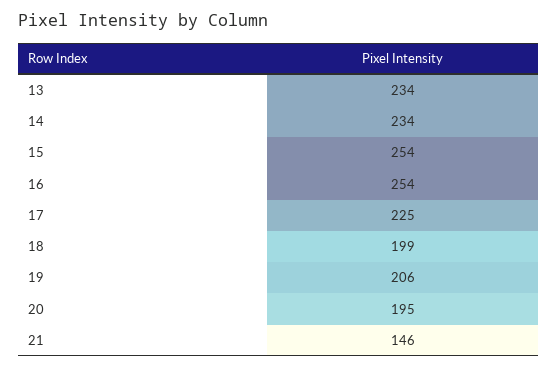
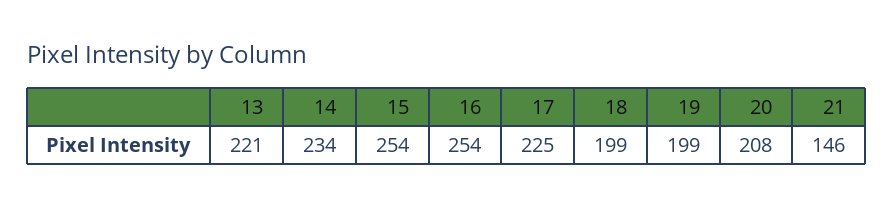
  {
-   "13": 234,
+   "13": 221,
    "14": 234,
    "15": 254,
    "16": 254,
    "17": 225,
    "18": 199,
-   "19": 206,
+   "19": 199,
-   "20": 195,
+   "20": 208,
    "21": 146
  }

